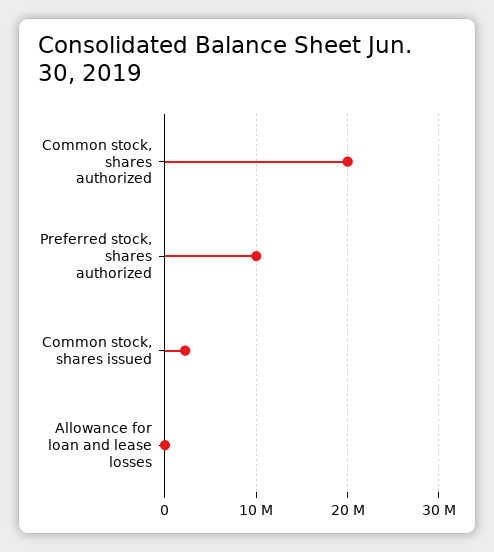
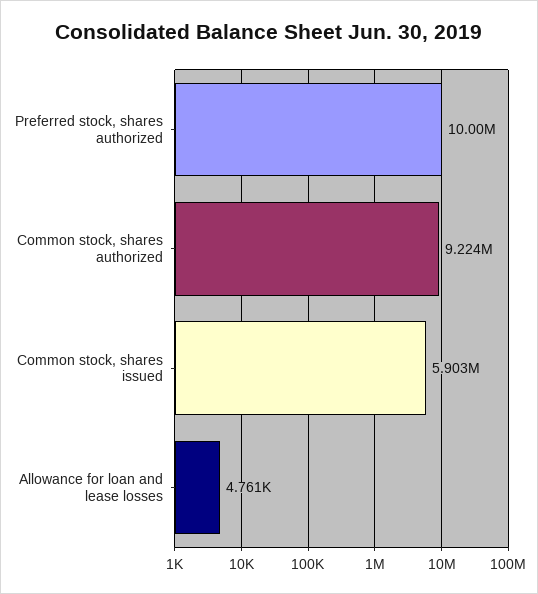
  {
-   "Common stock, shares authorized": 20000000,
+   "Common stock, shares authorized": 9224000,
    "Preferred stock, shares authorized": 10000000,
-   "Common stock, shares issued": 2000000,
+   "Common stock, shares issued": 5903000,
    "Allowance for loan and lease losses": 4761
  }

